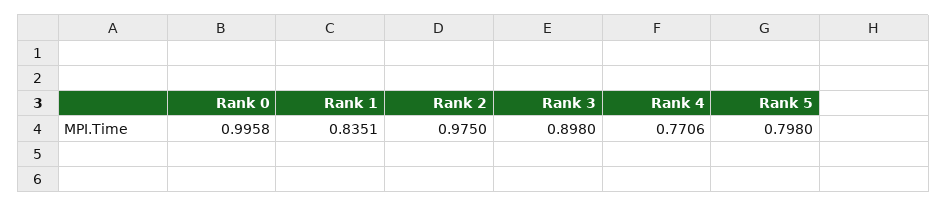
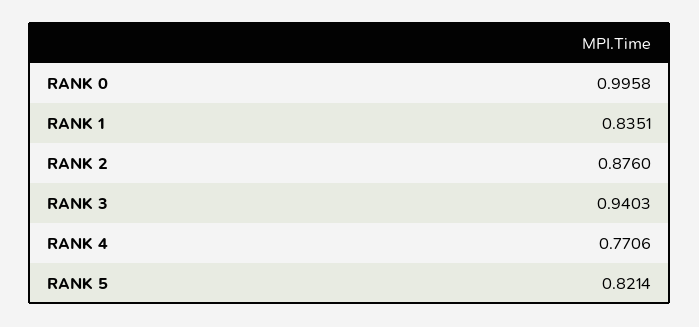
  {
    "Rank 0": 0.9958,
    "Rank 1": 0.8351,
-   "Rank 2": 0.975,
+   "Rank 2": 0.876,
-   "Rank 3": 0.898,
+   "Rank 3": 0.9403,
    "Rank 4": 0.7706,
-   "Rank 5": 0.798
+   "Rank 5": 0.8214
  }

